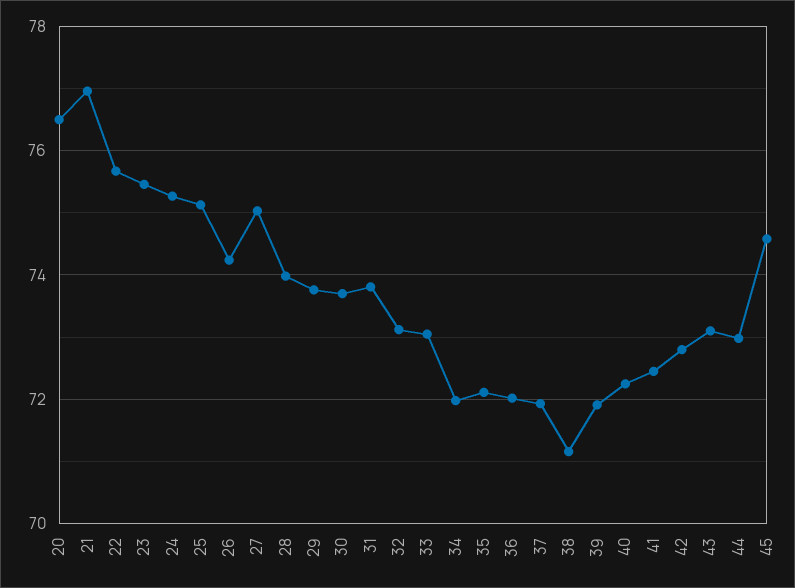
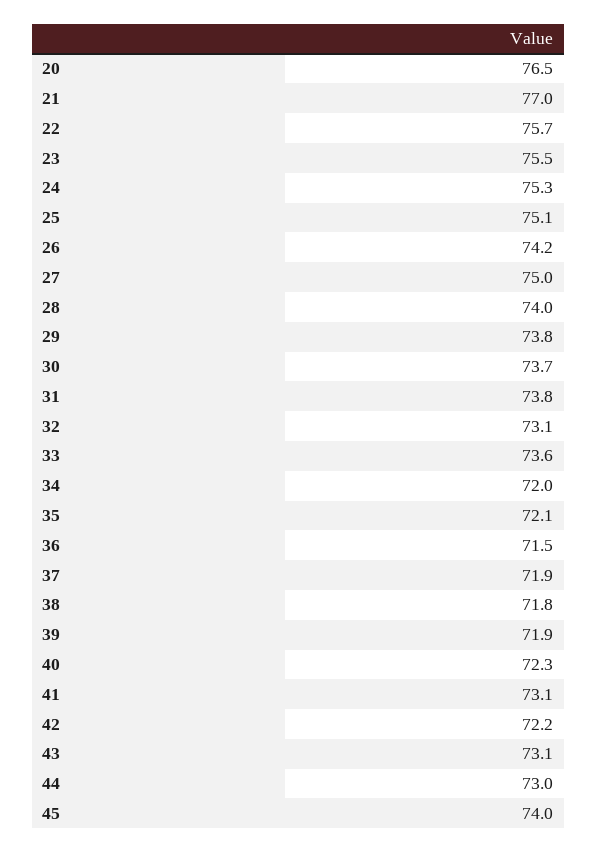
  {
    "20": 76.5,
    "21": 77,
    "22": 75.7,
    "23": 75.5,
    "24": 75.3,
    "25": 75.1,
    "26": 74.2,
    "27": 75,
    "28": 74,
    "29": 73.8,
    "30": 73.7,
    "31": 73.8,
    "32": 73.1,
-   "33": 73,
+   "33": 73.6,
    "34": 72,
    "35": 72.1,
-   "36": 72,
+   "36": 71.5,
    "37": 71.9,
-   "38": 71.2,
+   "38": 71.8,
    "39": 71.9,
    "40": 72.3,
-   "41": 72.4,
+   "41": 73.1,
-   "42": 72.8,
+   "42": 72.2,
    "43": 73.1,
    "44": 73,
-   "45": 74.6
+   "45": 74
  }

